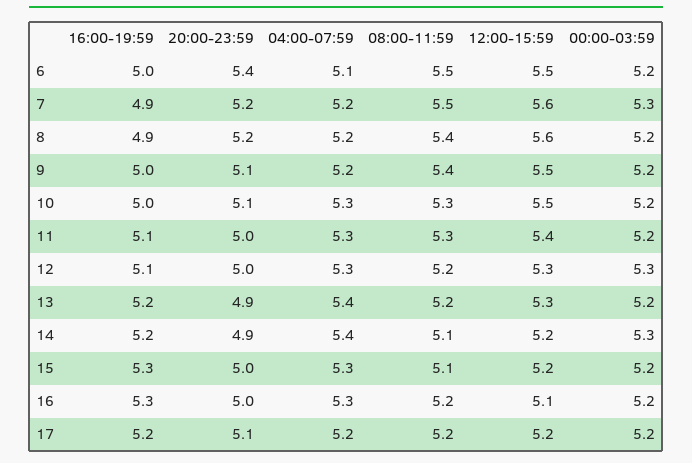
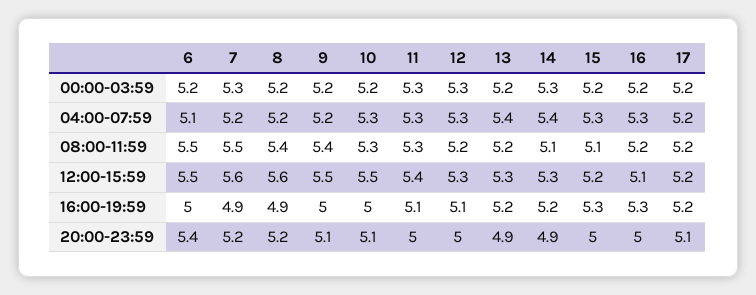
  {
    "16:00-19:59": {
      "6": 5,
      "7": 4.9,
      "8": 4.9,
      "9": 5,
      "10": 5,
      "11": 5.1,
      "12": 5.1,
      "13": 5.2,
      "14": 5.2,
      "15": 5.3,
      "16": 5.3,
      "17": 5.2
    },
    "20:00-23:59": {
      "6": 5.4,
      "7": 5.2,
      "8": 5.2,
      "9": 5.1,
      "10": 5.1,
      "11": 5,
      "12": 5,
      "13": 4.9,
      "14": 4.9,
      "15": 5,
      "16": 5,
      "17": 5.1
    },
    "04:00-07:59": {
      "6": 5.1,
      "7": 5.2,
      "8": 5.2,
      "9": 5.2,
      "10": 5.3,
      "11": 5.3,
      "12": 5.3,
      "13": 5.4,
      "14": 5.4,
      "15": 5.3,
      "16": 5.3,
      "17": 5.2
    },
    "08:00-11:59": {
      "6": 5.5,
      "7": 5.5,
      "8": 5.4,
      "9": 5.4,
      "10": 5.3,
      "11": 5.3,
      "12": 5.2,
      "13": 5.2,
      "14": 5.1,
      "15": 5.1,
      "16": 5.2,
      "17": 5.2
    },
    "12:00-15:59": {
      "6": 5.5,
      "7": 5.6,
      "8": 5.6,
      "9": 5.5,
      "10": 5.5,
      "11": 5.4,
      "12": 5.3,
      "13": 5.3,
-     "14": 5.2,
+     "14": 5.3,
      "15": 5.2,
      "16": 5.1,
      "17": 5.2
    },
    "00:00-03:59": {
      "6": 5.2,
      "7": 5.3,
      "8": 5.2,
      "9": 5.2,
      "10": 5.2,
-     "11": 5.2,
+     "11": 5.3,
      "12": 5.3,
      "13": 5.2,
      "14": 5.3,
      "15": 5.2,
      "16": 5.2,
      "17": 5.2
    }
  }

